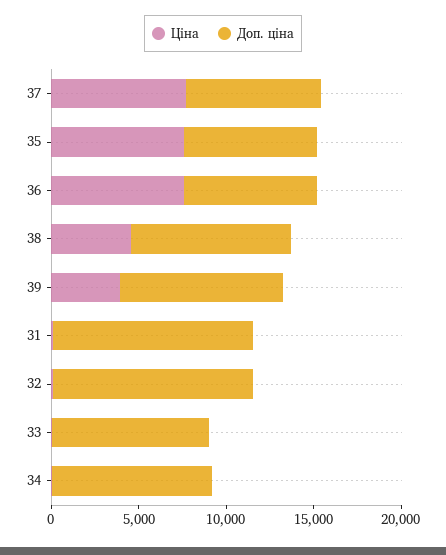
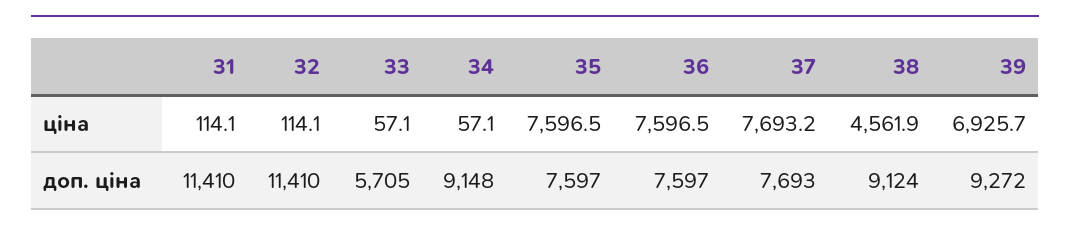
  {
    "Ціна": {
      "37": 7693.2,
      "35": 7596.5,
      "36": 7596.5,
      "38": 4561.9,
-     "39": 4000,
+     "39": 6925.7,
      "31": 114.1,
      "32": 114.1,
      "33": 57.1,
      "34": 57.1
    },
    "Доп. ціна": {
      "37": 7693,
      "35": 7597,
      "36": 7597,
      "38": 9124,
      "39": 9272,
      "31": 11410,
      "32": 11410,
-     "33": 9000,
+     "33": 5705,
      "34": 9148
    }
  }

